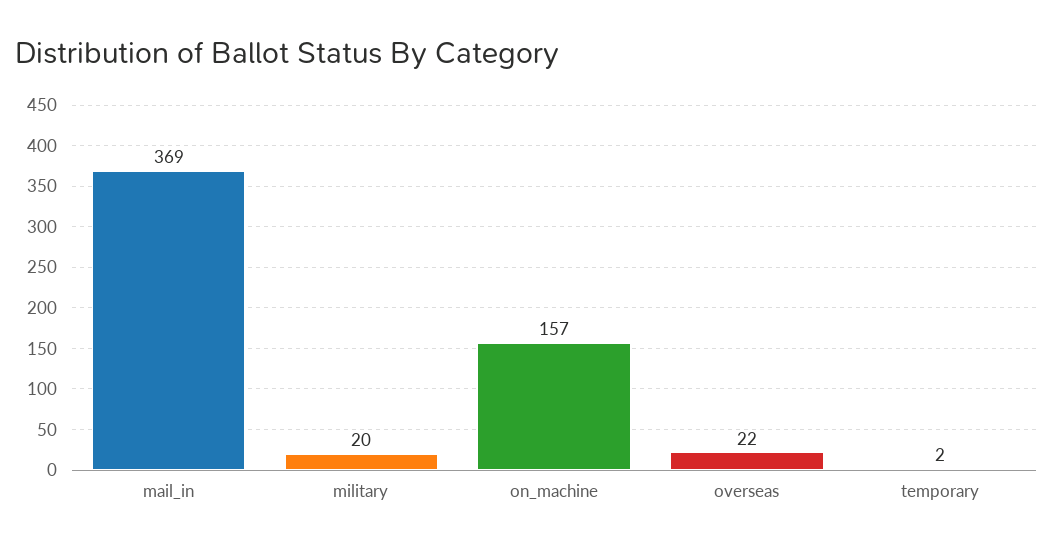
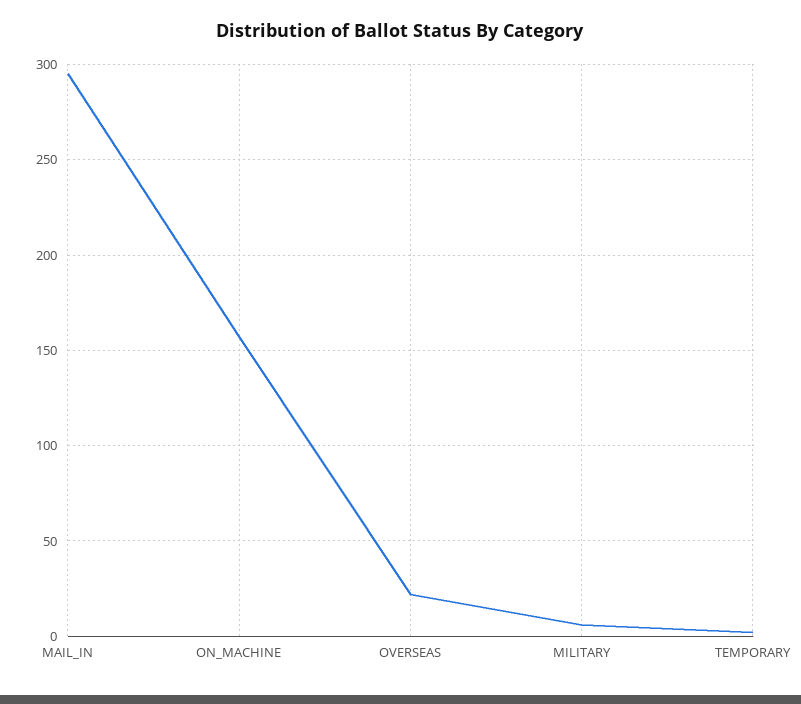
  {
-   "mail_in": 369,
+   "mail_in": 295,
-   "military": 20,
+   "military": 5,
    "on_machine": 157,
    "overseas": 22,
    "temporary": 2
  }

